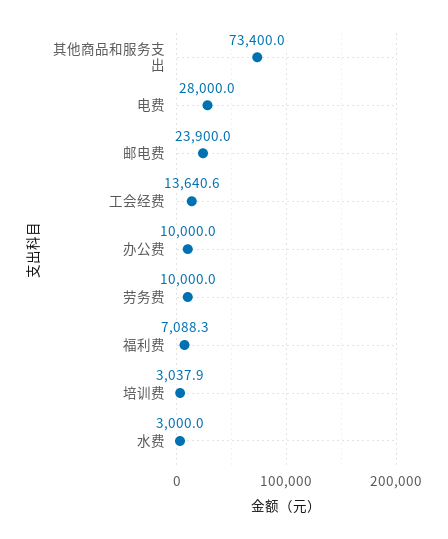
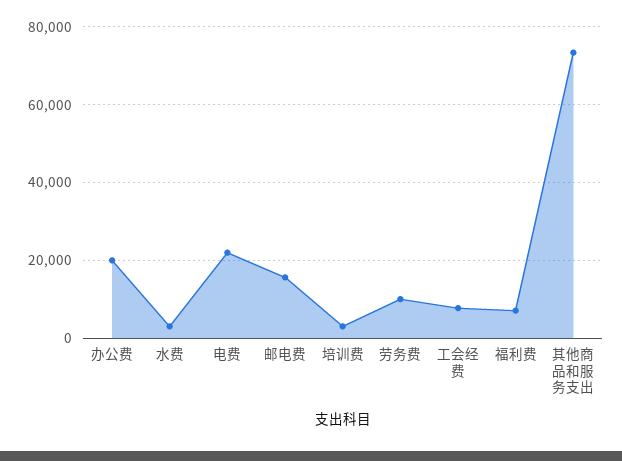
  {
    "其他商品和服务支出": 73400,
-   "电费": 28000,
+   "电费": 22000,
-   "邮电费": 23900,
+   "邮电费": 16000,
-   "工会经费": 13640.6,
+   "工会经费": 8000,
-   "办公费": 10000,
+   "办公费": 20000,
    "劳务费": 10000,
    "福利费": 7088.3,
    "培训费": 3037.9,
    "水费": 3000
  }

